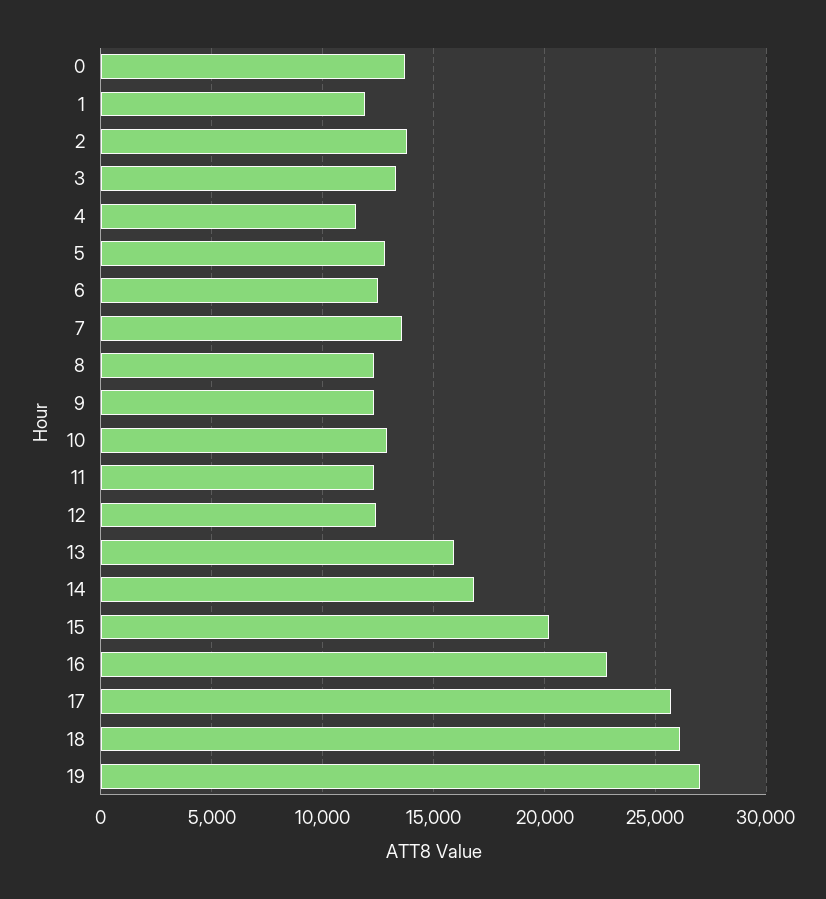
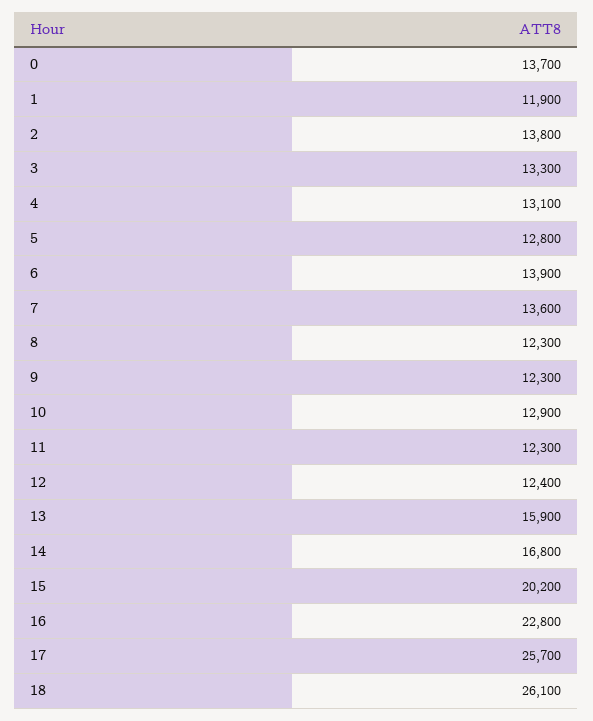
  {
    "0": 13700,
    "1": 11900,
    "2": 13800,
    "3": 13300,
-   "4": 11500,
+   "4": 13100,
    "5": 12800,
-   "6": 12500,
+   "6": 13900,
    "7": 13600,
    "8": 12300,
    "9": 12300,
    "10": 12900,
    "11": 12300,
    "12": 12400,
    "13": 15900,
    "14": 16800,
    "15": 20200,
    "16": 22800,
    "17": 25700,
-   "18": 26100,
+   "18": 26100
-   "19": 27000
  }

